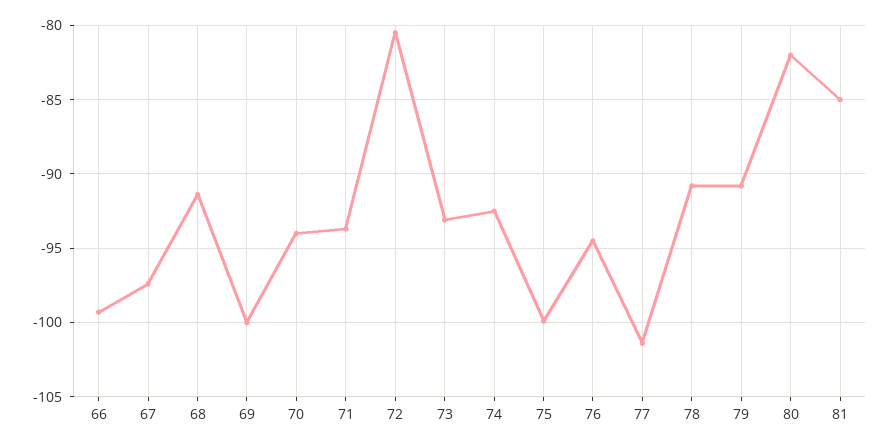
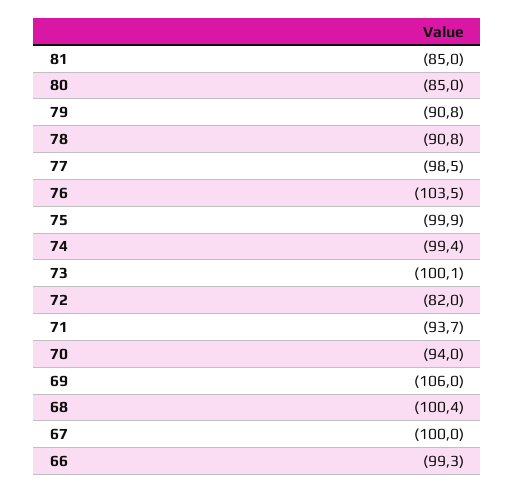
  {
    "66": -99.3,
-   "67": -97.5,
+   "67": -100,
-   "68": -91.5,
+   "68": -100.4,
-   "69": -100,
+   "69": -106,
    "70": -94,
    "71": -93.7,
-   "72": -80.5,
+   "72": -82,
-   "73": -93,
+   "73": -100.1,
-   "74": -92.5,
+   "74": -99.4,
    "75": -99.9,
-   "76": -94.5,
+   "76": -103.5,
-   "77": -101.5,
+   "77": -98.5,
    "78": -90.8,
    "79": -90.8,
-   "80": -82,
+   "80": -85,
    "81": -85
  }

